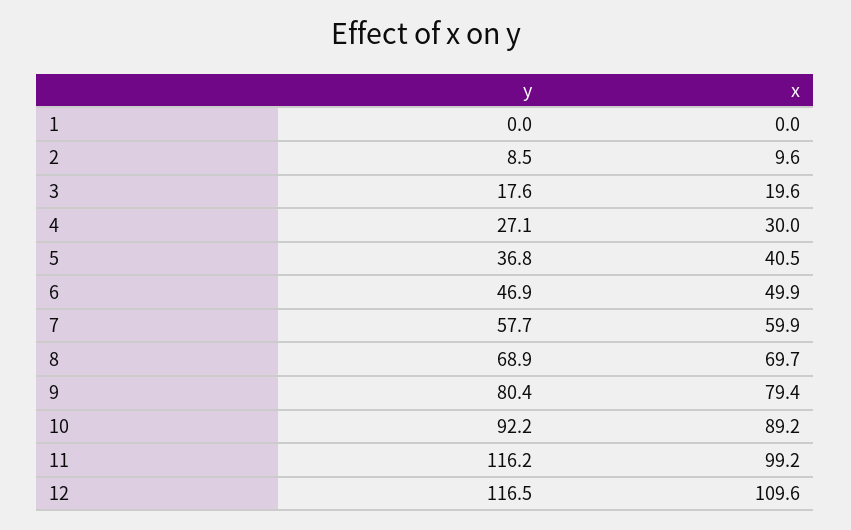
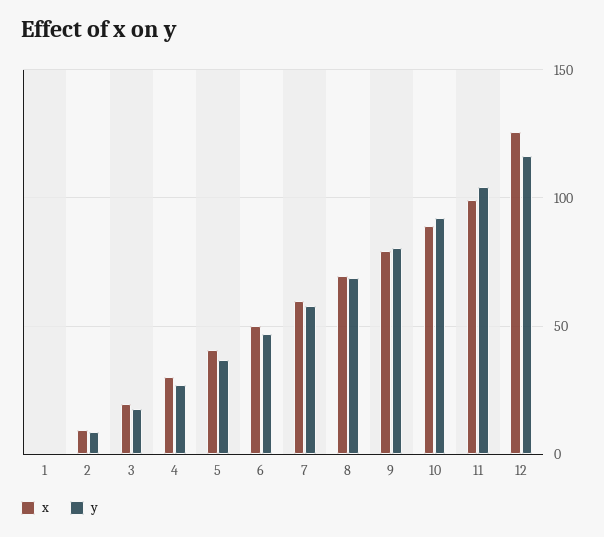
  {
    "y": {
      "1": 0,
      "2": 8.5,
      "3": 17.6,
      "4": 27.1,
      "5": 36.8,
      "6": 46.9,
      "7": 57.7,
      "8": 68.9,
      "9": 80.4,
      "10": 92.2,
-     "11": 116.2,
+     "11": 105,
      "12": 116.5
    },
    "x": {
      "1": 0,
      "2": 9.6,
      "3": 19.6,
      "4": 30,
      "5": 40.5,
      "6": 49.9,
      "7": 59.9,
      "8": 69.7,
      "9": 79.4,
      "10": 89.2,
      "11": 99.2,
-     "12": 109.6
+     "12": 125
    }
  }

